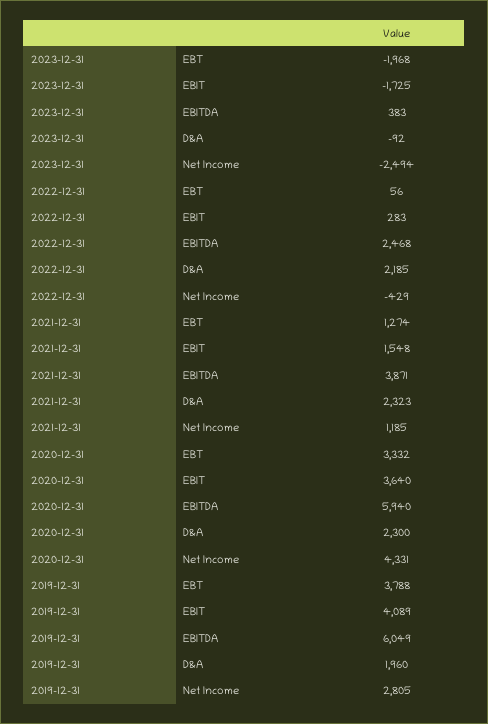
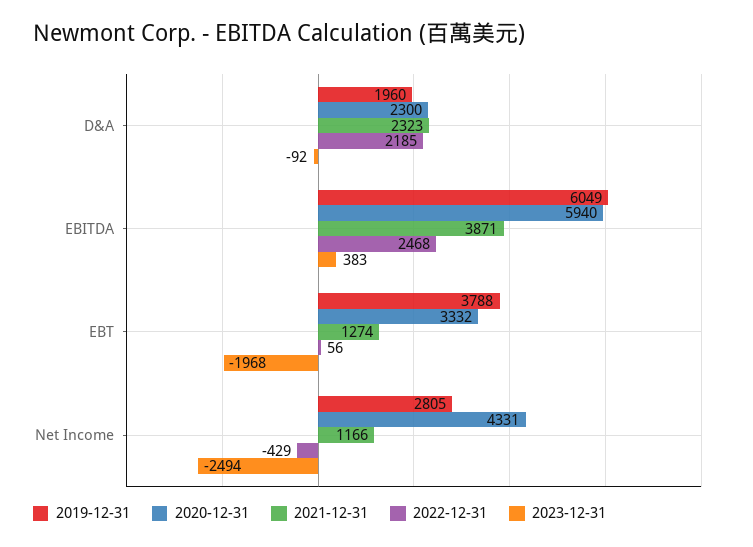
  {
    "2023-12-31": {
      "EBT": -1968,
-     "EBIT": -1725,
      "EBITDA": 383,
      "D&A": -92,
      "Net Income": -2494
    },
    "2022-12-31": {
      "EBT": 56,
-     "EBIT": 283,
      "EBITDA": 2468,
      "D&A": 2185,
      "Net Income": -429
    },
    "2021-12-31": {
      "EBT": 1274,
-     "EBIT": 1548,
      "EBITDA": 3871,
      "D&A": 2323,
-     "Net Income": 1185
+     "Net Income": 1166
    },
    "2020-12-31": {
      "EBT": 3332,
-     "EBIT": 3640,
      "EBITDA": 5940,
      "D&A": 2300,
      "Net Income": 4331
    },
    "2019-12-31": {
      "EBT": 3788,
-     "EBIT": 4089,
      "EBITDA": 6049,
      "D&A": 1960,
      "Net Income": 2805
    }
  }

